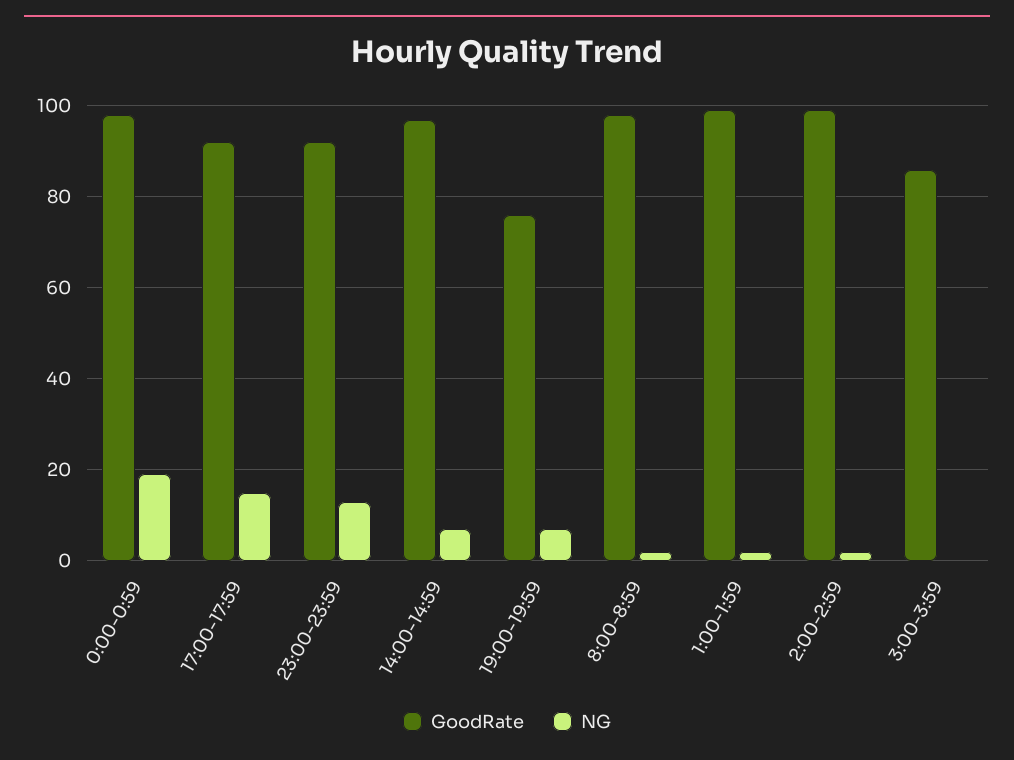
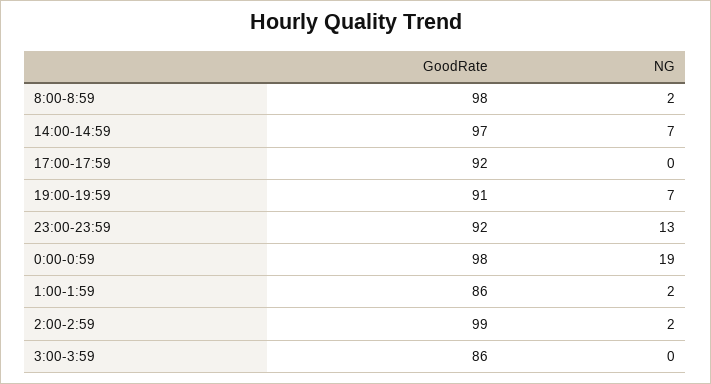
  {
    "GoodRate": {
      "0:00-0:59": 98,
      "17:00-17:59": 92,
      "23:00-23:59": 92,
      "14:00-14:59": 97,
-     "19:00-19:59": 75,
+     "19:00-19:59": 91,
      "8:00-8:59": 98,
-     "1:00-1:59": 100,
+     "1:00-1:59": 86,
      "2:00-2:59": 99,
      "3:00-3:59": 86
    },
    "NG": {
      "0:00-0:59": 19,
-     "17:00-17:59": 15,
+     "17:00-17:59": 0,
      "23:00-23:59": 13,
      "14:00-14:59": 7,
      "19:00-19:59": 7,
      "8:00-8:59": 2,
      "1:00-1:59": 2,
      "2:00-2:59": 2,
      "3:00-3:59": 0
    }
  }

